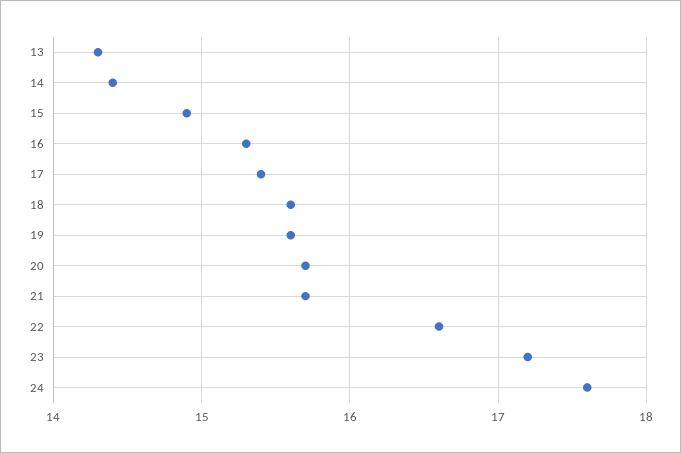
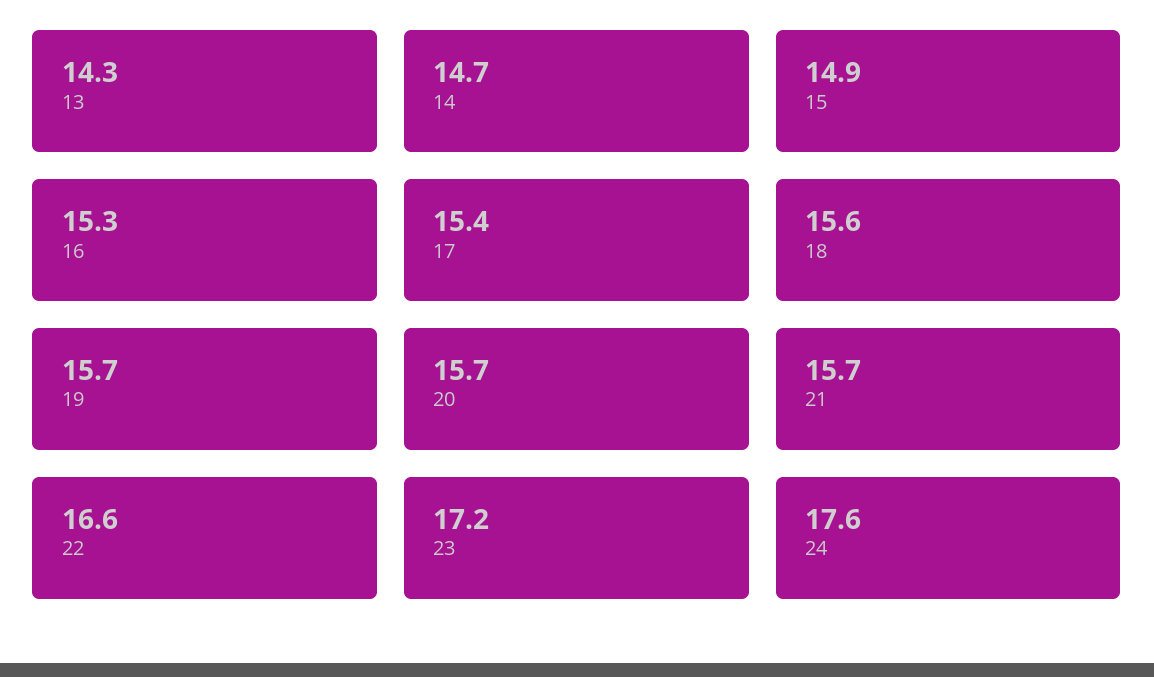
  {
    "13": 14.3,
-   "14": 14.4,
+   "14": 14.7,
    "15": 14.9,
    "16": 15.3,
    "17": 15.4,
    "18": 15.6,
-   "19": 15.6,
+   "19": 15.7,
    "20": 15.7,
    "21": 15.7,
    "22": 16.6,
    "23": 17.2,
    "24": 17.6
  }

